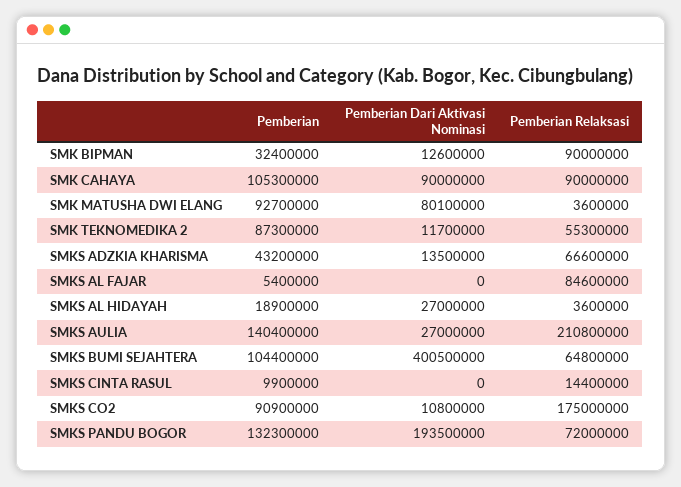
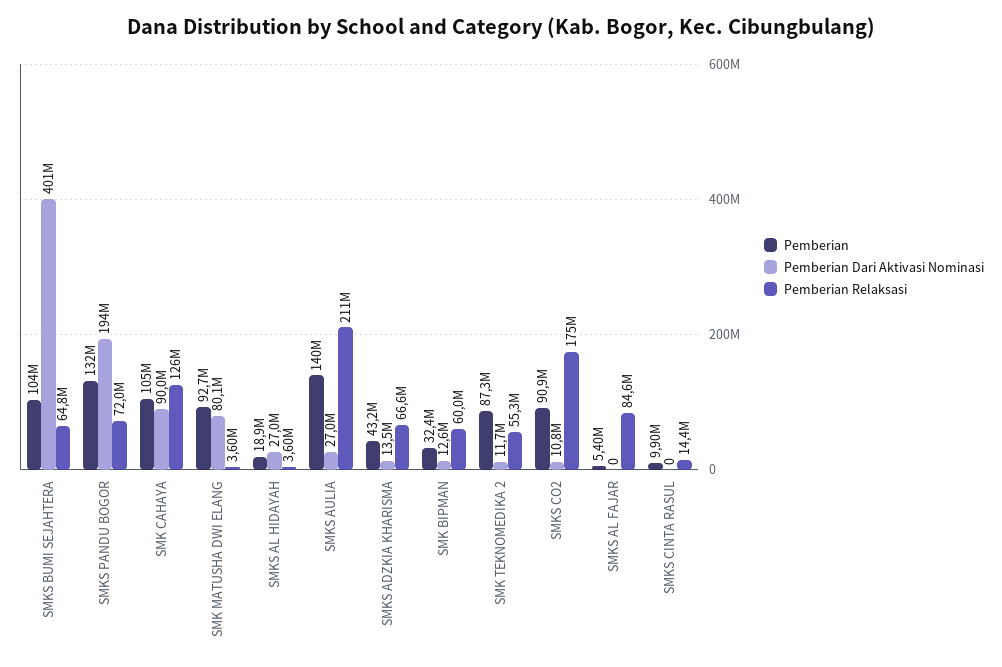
  {
    "Pemberian": {
      "SMK BIPMAN": 32400000,
      "SMK CAHAYA": 105300000,
      "SMK MATUSHA DWI ELANG": 92700000,
      "SMK TEKNOMEDIKA 2": 87300000,
      "SMKS ADZKIA KHARISMA": 43200000,
      "SMKS AL FAJAR": 5400000,
      "SMKS AL HIDAYAH": 18900000,
      "SMKS AULIA": 140400000,
      "SMKS BUMI SEJAHTERA": 104400000,
      "SMKS CINTA RASUL": 9900000,
      "SMKS CO2": 90900000,
      "SMKS PANDU BOGOR": 132300000
    },
    "Pemberian Dari Aktivasi Nominasi": {
      "SMK BIPMAN": 12600000,
      "SMK CAHAYA": 90000000,
      "SMK MATUSHA DWI ELANG": 80100000,
      "SMK TEKNOMEDIKA 2": 11700000,
      "SMKS ADZKIA KHARISMA": 13500000,
      "SMKS AL FAJAR": 0,
      "SMKS AL HIDAYAH": 27000000,
      "SMKS AULIA": 27000000,
      "SMKS BUMI SEJAHTERA": 400500000,
      "SMKS CINTA RASUL": 0,
      "SMKS CO2": 10800000,
      "SMKS PANDU BOGOR": 193500000
    },
    "Pemberian Relaksasi": {
-     "SMK BIPMAN": 90000000,
+     "SMK BIPMAN": 60000000,
-     "SMK CAHAYA": 90000000,
+     "SMK CAHAYA": 126000000,
      "SMK MATUSHA DWI ELANG": 3600000,
      "SMK TEKNOMEDIKA 2": 55300000,
      "SMKS ADZKIA KHARISMA": 66600000,
      "SMKS AL FAJAR": 84600000,
      "SMKS AL HIDAYAH": 3600000,
      "SMKS AULIA": 210800000,
      "SMKS BUMI SEJAHTERA": 64800000,
      "SMKS CINTA RASUL": 14400000,
      "SMKS CO2": 175000000,
      "SMKS PANDU BOGOR": 72000000
    }
  }

